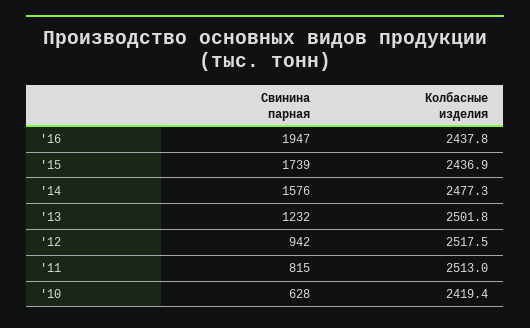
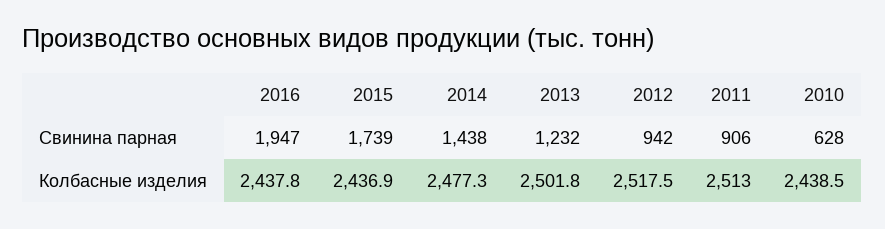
  {
    "Свинина парная": {
      "'16": 1947,
      "'15": 1739,
-     "'14": 1576,
+     "'14": 1438,
      "'13": 1232,
      "'12": 942,
-     "'11": 815,
+     "'11": 906,
      "'10": 628
    },
    "Колбасные изделия": {
      "'16": 2437.8,
      "'15": 2436.9,
      "'14": 2477.3,
      "'13": 2501.8,
      "'12": 2517.5,
      "'11": 2513,
-     "'10": 2419.4
+     "'10": 2438.5
    }
  }

